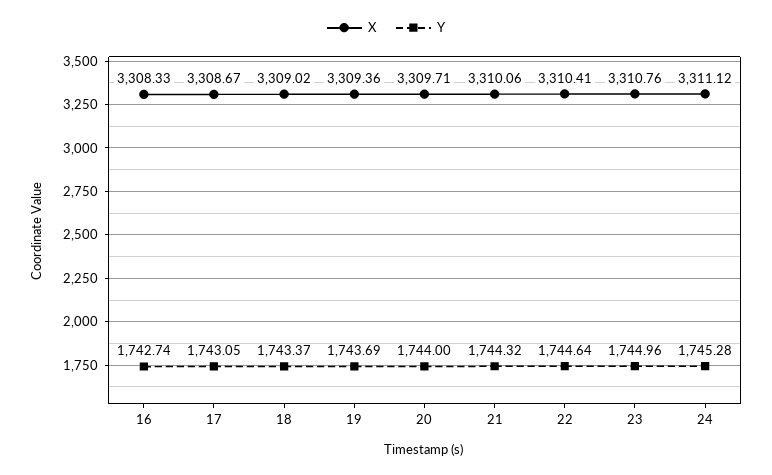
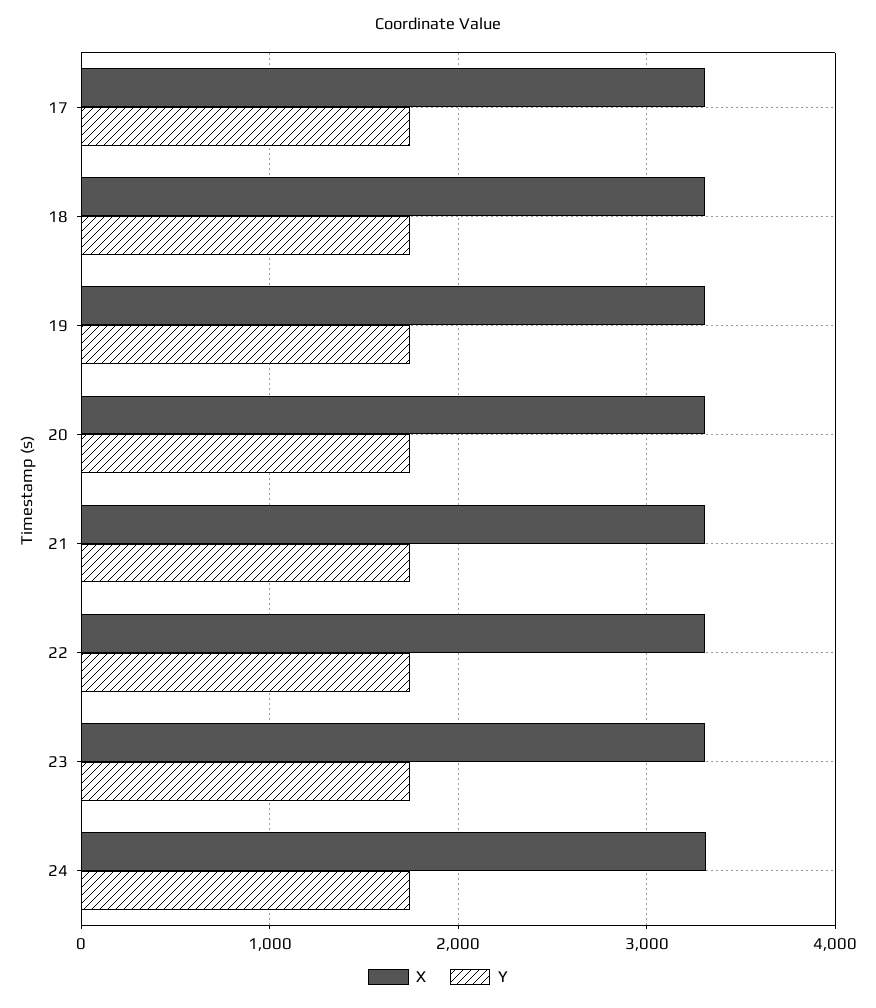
  {
    "X": {
-     "16": 3308.33,
      "17": 3308.67,
      "18": 3309.02,
      "19": 3309.36,
      "20": 3309.71,
      "21": 3310.06,
      "22": 3310.41,
      "23": 3310.76,
      "24": 3311.12
    },
    "Y": {
-     "16": 1742.74,
      "17": 1743.05,
      "18": 1743.37,
      "19": 1743.69,
      "20": 1744,
      "21": 1744.32,
      "22": 1744.64,
      "23": 1744.96,
      "24": 1745.28
    }
  }

